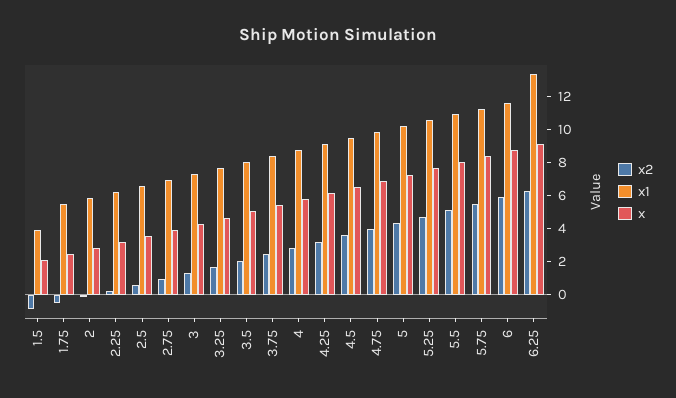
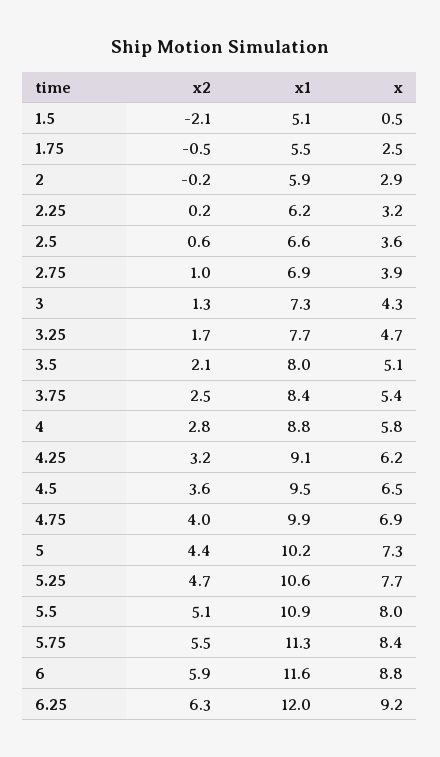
  {
    "x2": {
-     "1.5": -1,
+     "1.5": -2.1,
      "1.75": -0.5,
      "2": -0.2,
      "2.25": 0.2,
      "2.5": 0.6,
      "2.75": 1,
      "3": 1.3,
      "3.25": 1.7,
      "3.5": 2.1,
      "3.75": 2.5,
      "4": 2.8,
      "4.25": 3.2,
      "4.5": 3.6,
      "4.75": 4,
      "5": 4.4,
      "5.25": 4.7,
      "5.5": 5.1,
      "5.75": 5.5,
      "6": 5.9,
      "6.25": 6.3
    },
    "x1": {
-     "1.5": 4,
+     "1.5": 5.1,
      "1.75": 5.5,
      "2": 5.9,
      "2.25": 6.2,
      "2.5": 6.6,
      "2.75": 6.9,
      "3": 7.3,
      "3.25": 7.7,
      "3.5": 8,
      "3.75": 8.4,
      "4": 8.8,
      "4.25": 9.1,
      "4.5": 9.5,
      "4.75": 9.9,
      "5": 10.2,
      "5.25": 10.6,
      "5.5": 10.9,
      "5.75": 11.3,
      "6": 11.6,
-     "6.25": 13.5
+     "6.25": 12
    },
    "x": {
-     "1.5": 2,
+     "1.5": 0.5,
      "1.75": 2.5,
      "2": 2.9,
      "2.25": 3.2,
      "2.5": 3.6,
      "2.75": 3.9,
      "3": 4.3,
      "3.25": 4.7,
      "3.5": 5.1,
      "3.75": 5.4,
      "4": 5.8,
      "4.25": 6.2,
      "4.5": 6.5,
      "4.75": 6.9,
      "5": 7.3,
      "5.25": 7.7,
      "5.5": 8,
      "5.75": 8.4,
      "6": 8.8,
      "6.25": 9.2
    }
  }

